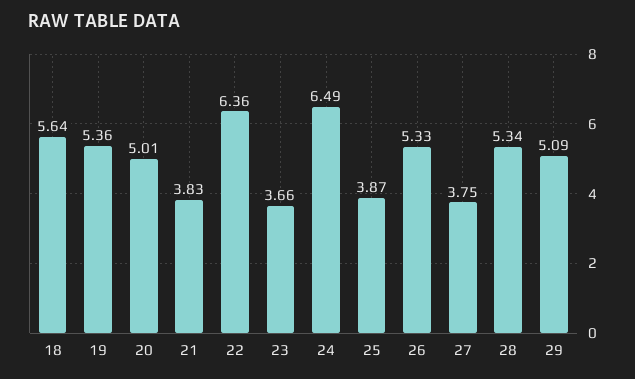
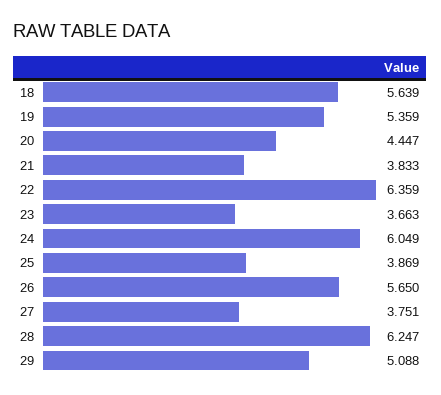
  {
    "18": 5.639,
    "19": 5.359,
-   "20": 5.01,
+   "20": 4.447,
    "21": 3.833,
    "22": 6.359,
    "23": 3.663,
-   "24": 6.49,
+   "24": 6.049,
    "25": 3.869,
-   "26": 5.33,
+   "26": 5.65,
    "27": 3.751,
-   "28": 5.34,
+   "28": 6.247,
    "29": 5.088
  }

